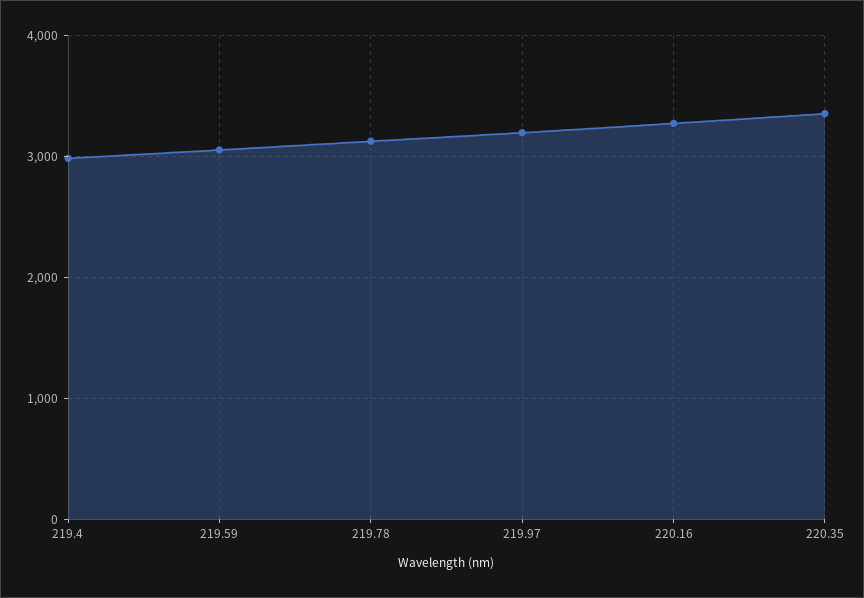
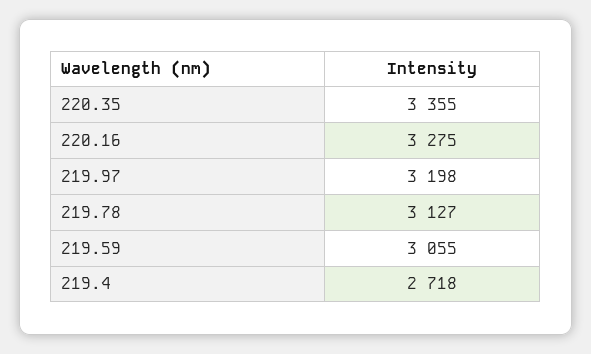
  {
-   "219.4": 3000,
+   "219.4": 2718,
    "219.59": 3055,
    "219.78": 3127,
    "219.97": 3198,
    "220.16": 3275,
    "220.35": 3355
  }

